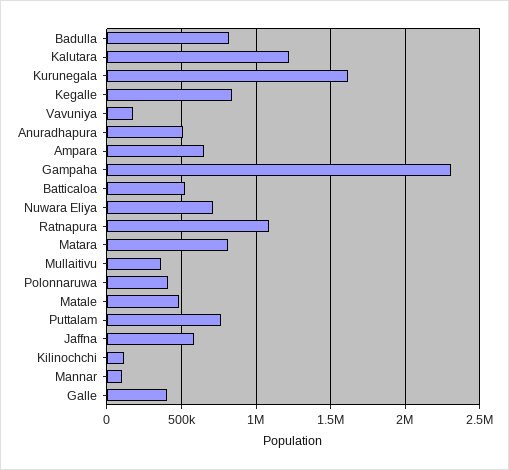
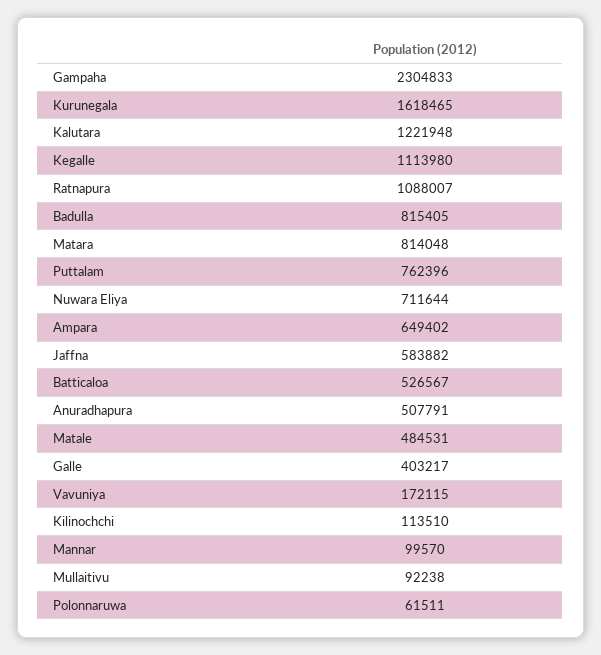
  {
    "Badulla": 815405,
    "Kalutara": 1221948,
    "Kurunegala": 1618465,
-   "Kegalle": 850000,
+   "Kegalle": 1113980,
    "Vavuniya": 172115,
    "Anuradhapura": 507791,
    "Ampara": 649402,
    "Gampaha": 2304833,
    "Batticaloa": 526567,
    "Nuwara Eliya": 711644,
    "Ratnapura": 1088007,
    "Matara": 814048,
-   "Mullaitivu": 350000,
+   "Mullaitivu": 92238,
-   "Polonnaruwa": 400000,
+   "Polonnaruwa": 61511,
    "Matale": 484531,
    "Puttalam": 762396,
    "Jaffna": 583882,
    "Kilinochchi": 113510,
    "Mannar": 99570,
    "Galle": 403217
  }

